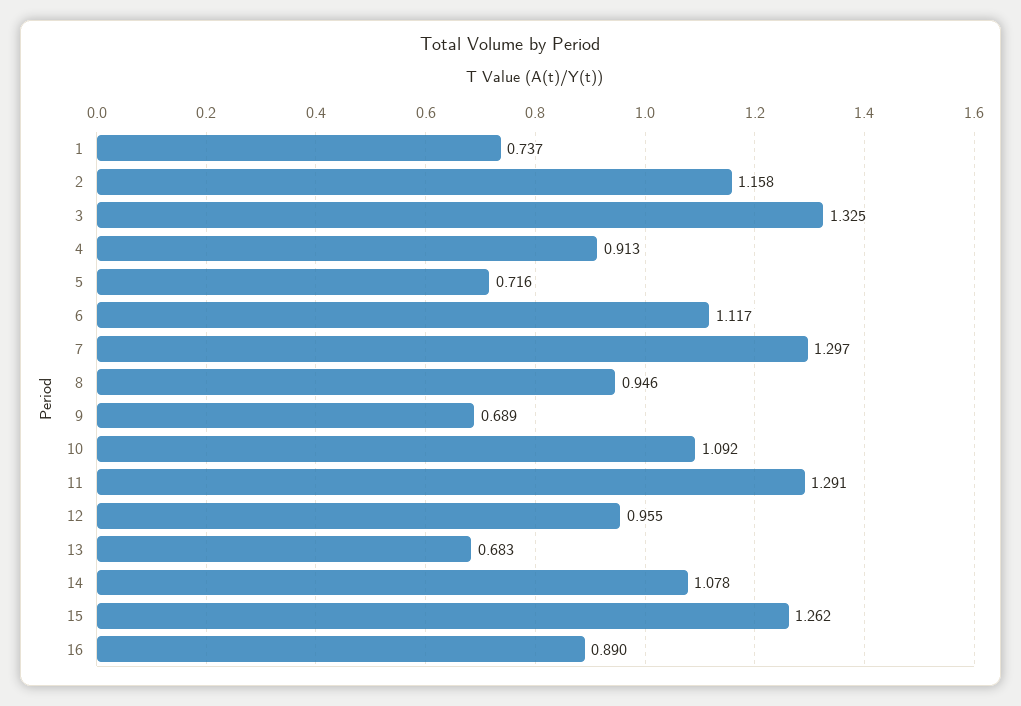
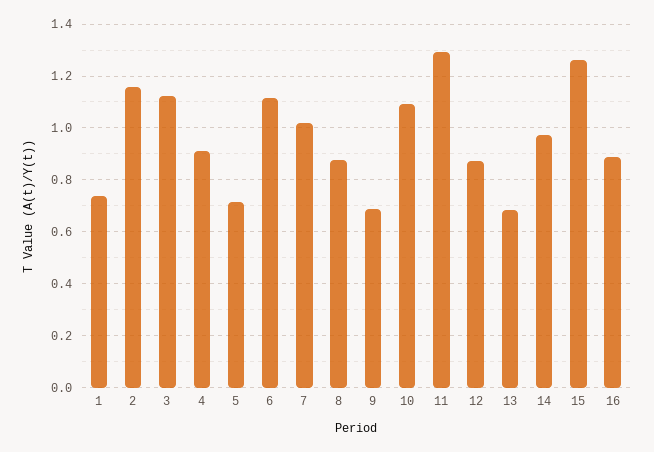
  {
    "1": 0.737,
    "2": 1.158,
-   "3": 1.325,
+   "3": 1.125,
    "4": 0.913,
    "5": 0.716,
    "6": 1.117,
-   "7": 1.297,
+   "7": 1.025,
-   "8": 0.946,
+   "8": 0.875,
    "9": 0.689,
    "10": 1.092,
    "11": 1.291,
-   "12": 0.955,
+   "12": 0.875,
    "13": 0.683,
-   "14": 1.078,
+   "14": 0.975,
    "15": 1.262,
    "16": 0.89
  }

